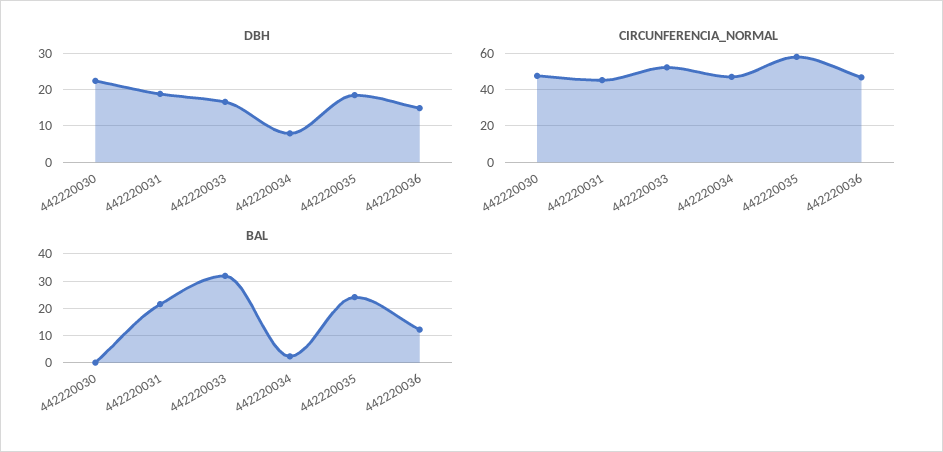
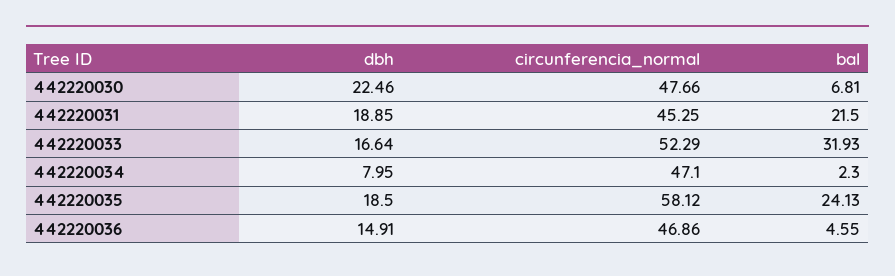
  {
    "DBH": {
      "442220030": 22.46,
      "442220031": 18.85,
      "442220033": 16.64,
      "442220034": 7.95,
      "442220035": 18.5,
      "442220036": 14.91
    },
    "CIRCUNFERENCIA_NORMAL": {
      "442220030": 47.66,
      "442220031": 45.25,
      "442220033": 52.29,
      "442220034": 47.1,
      "442220035": 58.12,
      "442220036": 46.86
    },
    "BAL": {
-     "442220030": 0,
+     "442220030": 6.81,
      "442220031": 21.5,
      "442220033": 31.93,
      "442220034": 2.3,
      "442220035": 24.13,
-     "442220036": 12.5
+     "442220036": 4.55
    }
  }

